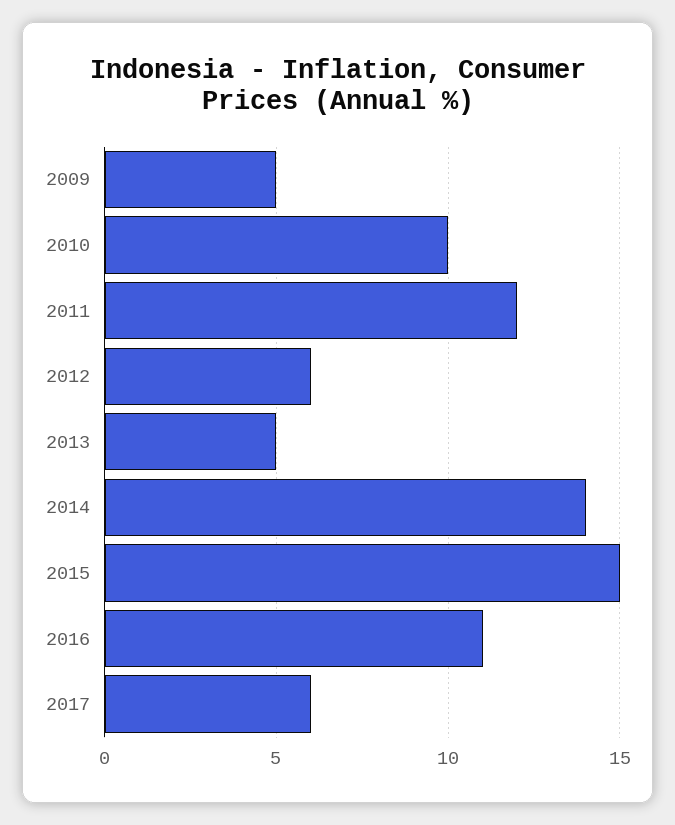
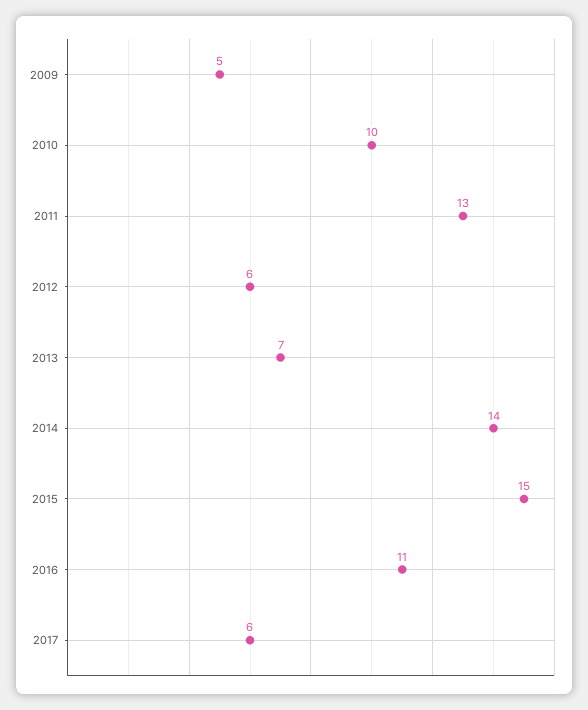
  {
    "2009": 5,
    "2010": 10,
-   "2011": 12,
+   "2011": 13,
    "2012": 6,
-   "2013": 5,
+   "2013": 7,
    "2014": 14,
    "2015": 15,
    "2016": 11,
    "2017": 6
  }

